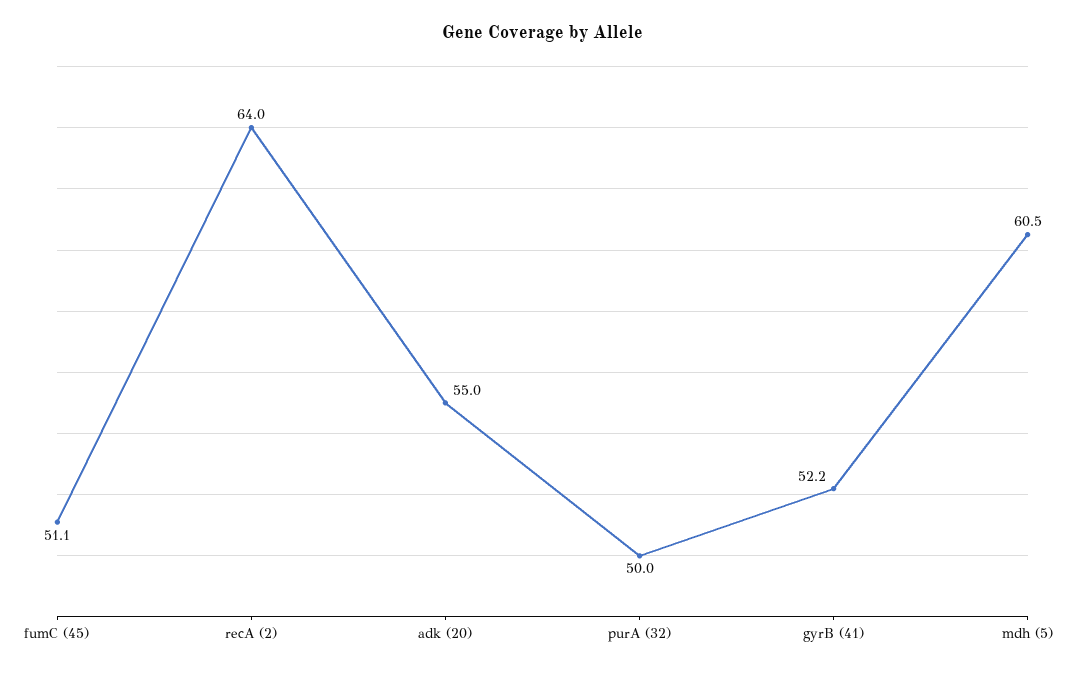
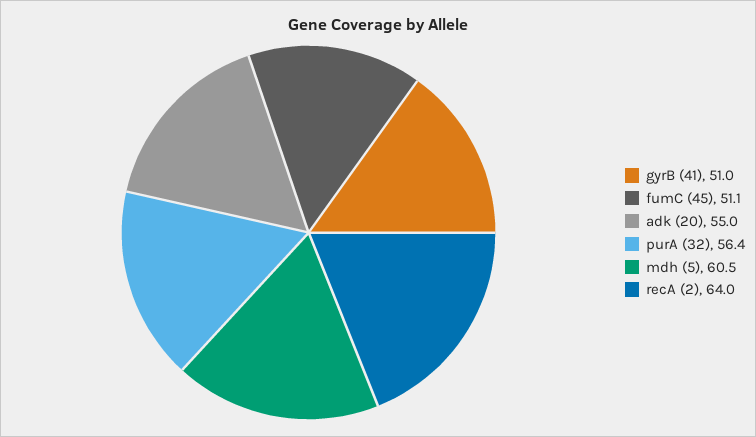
  {
    "fumC (45)": 51.1,
    "recA (2)": 64,
    "adk (20)": 55,
-   "purA (32)": 50,
+   "purA (32)": 56.4,
-   "gyrB (41)": 52.2,
+   "gyrB (41)": 51,
    "mdh (5)": 60.5
  }

